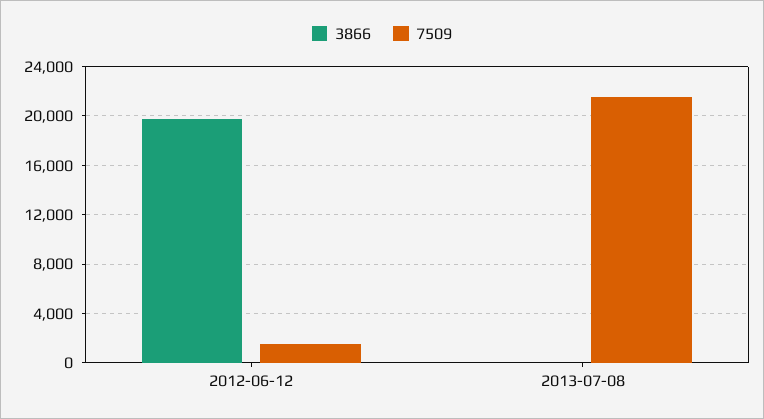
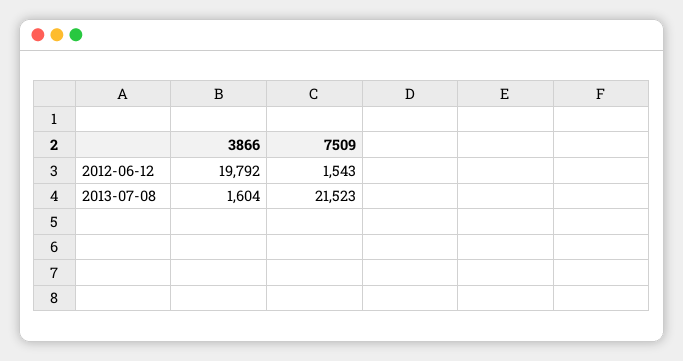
  {
    "3866": {
      "2012-06-12": 19792,
-     "2013-07-08": 0
+     "2013-07-08": 1604
    },
    "7509": {
      "2012-06-12": 1543,
      "2013-07-08": 21523
    }
  }

